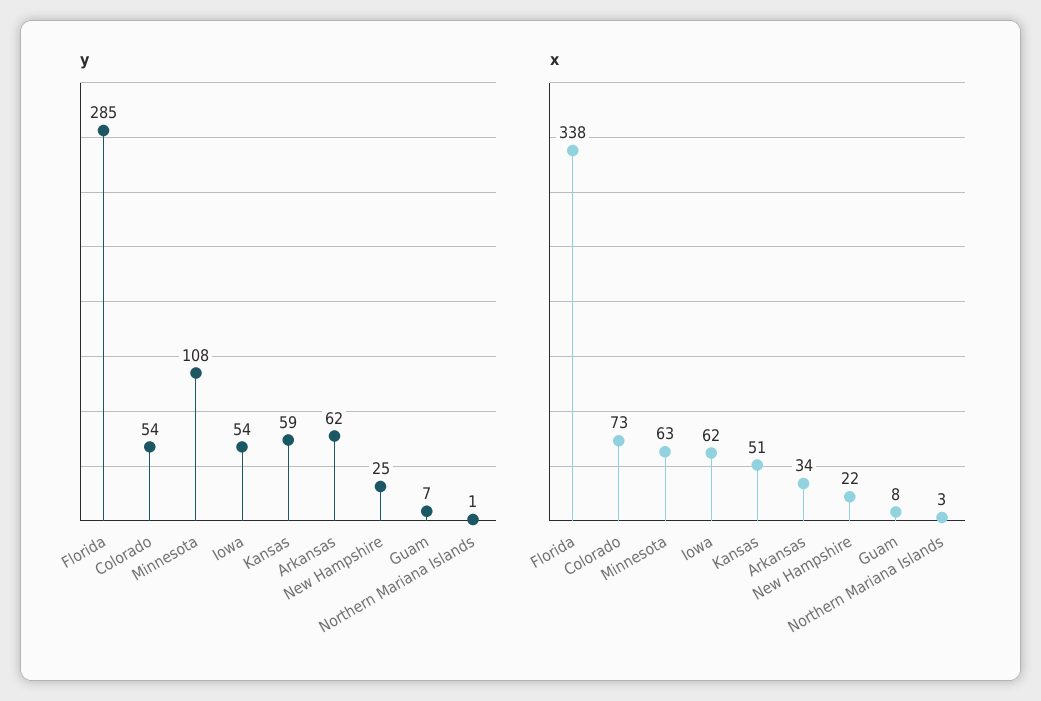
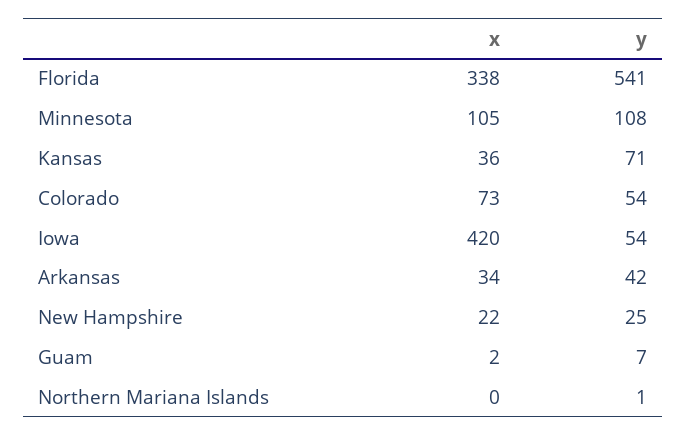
  {
    "y": {
-     "Florida": 285,
+     "Florida": 541,
      "Colorado": 54,
      "Minnesota": 108,
      "Iowa": 54,
-     "Kansas": 59,
+     "Kansas": 71,
-     "Arkansas": 62,
+     "Arkansas": 42,
      "New Hampshire": 25,
      "Guam": 7,
      "Northern Mariana Islands": 1
    },
    "x": {
      "Florida": 338,
      "Colorado": 73,
-     "Minnesota": 63,
+     "Minnesota": 105,
-     "Iowa": 62,
+     "Iowa": 420,
-     "Kansas": 51,
+     "Kansas": 36,
      "Arkansas": 34,
      "New Hampshire": 22,
-     "Guam": 8,
+     "Guam": 2,
-     "Northern Mariana Islands": 3
+     "Northern Mariana Islands": 0
    }
  }

